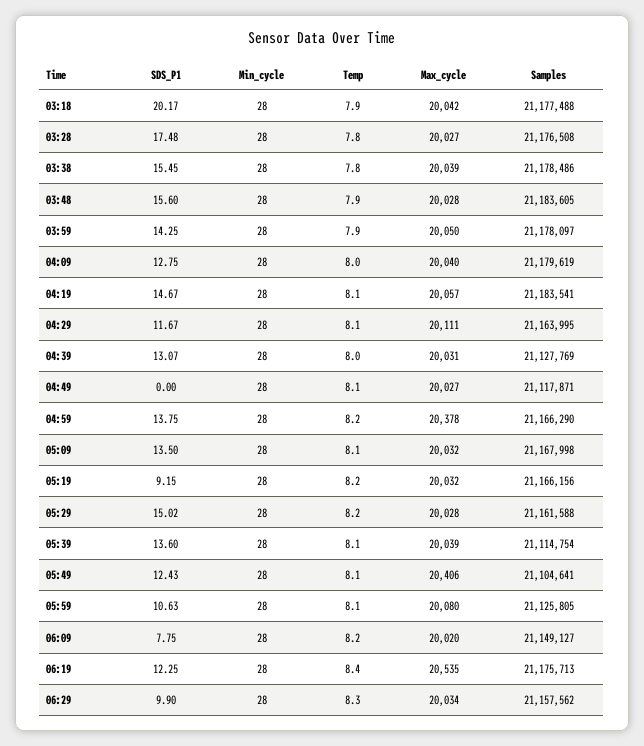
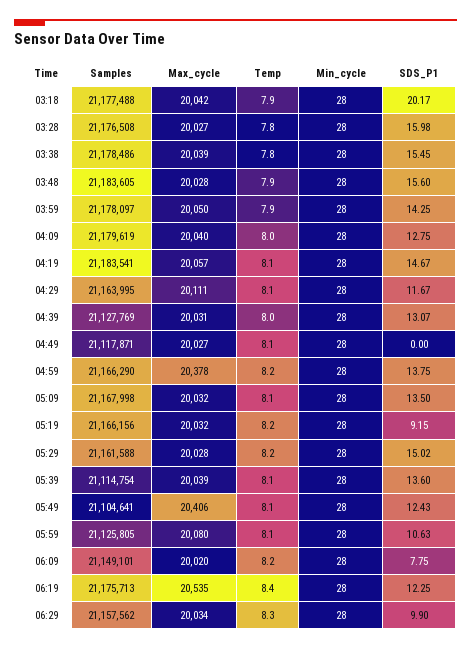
  {
    "SDS_P1": {
      "03:18": 20.17,
-     "03:28": 17.48,
+     "03:28": 15.98,
      "03:38": 15.45,
      "03:48": 15.6,
      "03:59": 14.25,
      "04:09": 12.75,
      "04:19": 14.67,
      "04:29": 11.67,
      "04:39": 13.07,
      "04:49": 0,
      "04:59": 13.75,
      "05:09": 13.5,
      "05:19": 9.15,
      "05:29": 15.02,
      "05:39": 13.6,
      "05:49": 12.43,
      "05:59": 10.63,
      "06:09": 7.75,
      "06:19": 12.25,
      "06:29": 9.9
    },
    "Min_cycle": {
      "03:18": 28,
      "03:28": 28,
      "03:38": 28,
      "03:48": 28,
      "03:59": 28,
      "04:09": 28,
      "04:19": 28,
      "04:29": 28,
      "04:39": 28,
      "04:49": 28,
      "04:59": 28,
      "05:09": 28,
      "05:19": 28,
      "05:29": 28,
      "05:39": 28,
      "05:49": 28,
      "05:59": 28,
      "06:09": 28,
      "06:19": 28,
      "06:29": 28
    },
    "Temp": {
      "03:18": 7.9,
      "03:28": 7.8,
      "03:38": 7.8,
      "03:48": 7.9,
      "03:59": 7.9,
      "04:09": 8,
      "04:19": 8.1,
      "04:29": 8.1,
      "04:39": 8,
      "04:49": 8.1,
      "04:59": 8.2,
      "05:09": 8.1,
      "05:19": 8.2,
      "05:29": 8.2,
      "05:39": 8.1,
      "05:49": 8.1,
      "05:59": 8.1,
      "06:09": 8.2,
      "06:19": 8.4,
      "06:29": 8.3
    },
    "Max_cycle": {
      "03:18": 20042,
      "03:28": 20027,
      "03:38": 20039,
      "03:48": 20028,
      "03:59": 20050,
      "04:09": 20040,
      "04:19": 20057,
      "04:29": 20111,
      "04:39": 20031,
      "04:49": 20027,
      "04:59": 20378,
      "05:09": 20032,
      "05:19": 20032,
      "05:29": 20028,
      "05:39": 20039,
      "05:49": 20406,
      "05:59": 20080,
      "06:09": 20020,
      "06:19": 20535,
      "06:29": 20034
    },
    "Samples": {
      "03:18": 21177488,
      "03:28": 21176508,
      "03:38": 21178486,
      "03:48": 21183605,
      "03:59": 21178097,
      "04:09": 21179619,
      "04:19": 21183541,
      "04:29": 21163995,
      "04:39": 21127769,
      "04:49": 21117871,
      "04:59": 21166290,
      "05:09": 21167998,
      "05:19": 21166156,
      "05:29": 21161588,
      "05:39": 21114754,
      "05:49": 21104641,
      "05:59": 21125805,
-     "06:09": 21149127,
+     "06:09": 21149101,
      "06:19": 21175713,
      "06:29": 21157562
    }
  }

